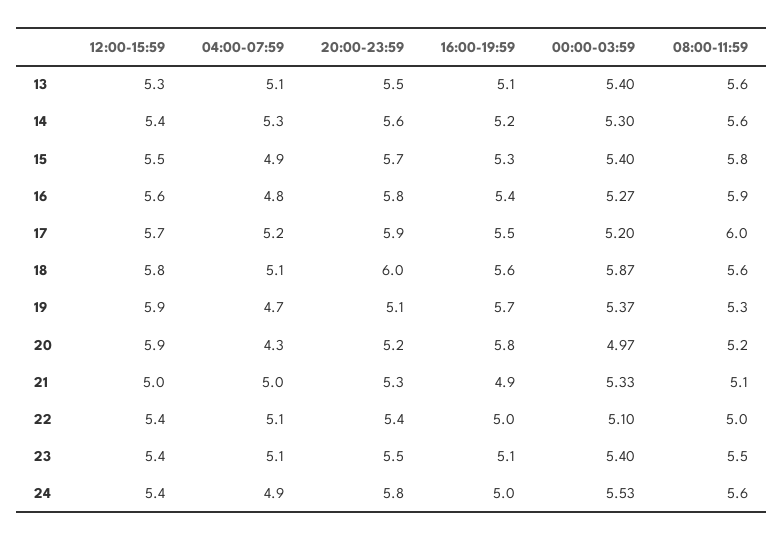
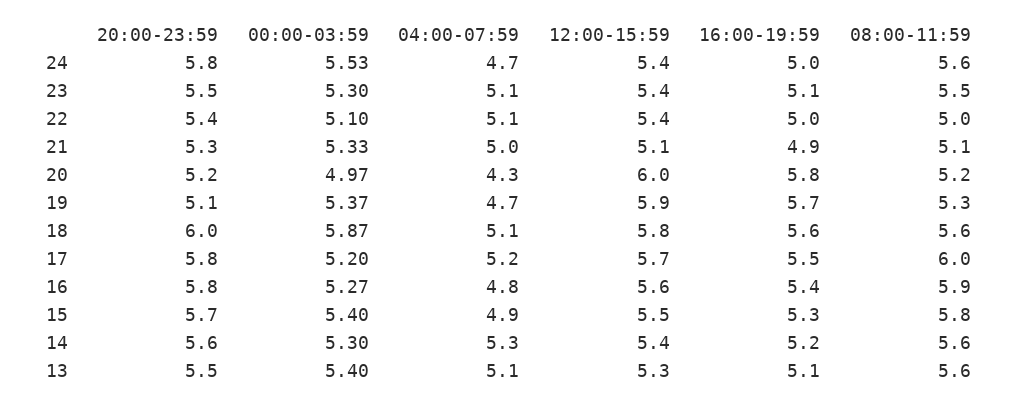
  {
    "12:00-15:59": {
      "13": 5.3,
      "14": 5.4,
      "15": 5.5,
      "16": 5.6,
      "17": 5.7,
      "18": 5.8,
      "19": 5.9,
-     "20": 5.9,
+     "20": 6,
-     "21": 5,
+     "21": 5.1,
      "22": 5.4,
      "23": 5.4,
      "24": 5.4
    },
    "04:00-07:59": {
      "13": 5.1,
      "14": 5.3,
      "15": 4.9,
      "16": 4.8,
      "17": 5.2,
      "18": 5.1,
      "19": 4.7,
      "20": 4.3,
      "21": 5,
      "22": 5.1,
      "23": 5.1,
-     "24": 4.9
+     "24": 4.7
    },
    "20:00-23:59": {
      "13": 5.5,
      "14": 5.6,
      "15": 5.7,
      "16": 5.8,
-     "17": 5.9,
+     "17": 5.8,
      "18": 6,
      "19": 5.1,
      "20": 5.2,
      "21": 5.3,
      "22": 5.4,
      "23": 5.5,
      "24": 5.8
    },
    "16:00-19:59": {
      "13": 5.1,
      "14": 5.2,
      "15": 5.3,
      "16": 5.4,
      "17": 5.5,
      "18": 5.6,
      "19": 5.7,
      "20": 5.8,
      "21": 4.9,
      "22": 5,
      "23": 5.1,
      "24": 5
    },
    "00:00-03:59": {
      "13": 5.4,
      "14": 5.3,
      "15": 5.4,
      "16": 5.27,
      "17": 5.2,
      "18": 5.87,
      "19": 5.37,
      "20": 4.97,
      "21": 5.33,
      "22": 5.1,
-     "23": 5.4,
+     "23": 5.3,
      "24": 5.53
    },
    "08:00-11:59": {
      "13": 5.6,
      "14": 5.6,
      "15": 5.8,
      "16": 5.9,
      "17": 6,
      "18": 5.6,
      "19": 5.3,
      "20": 5.2,
      "21": 5.1,
      "22": 5,
      "23": 5.5,
      "24": 5.6
    }
  }

